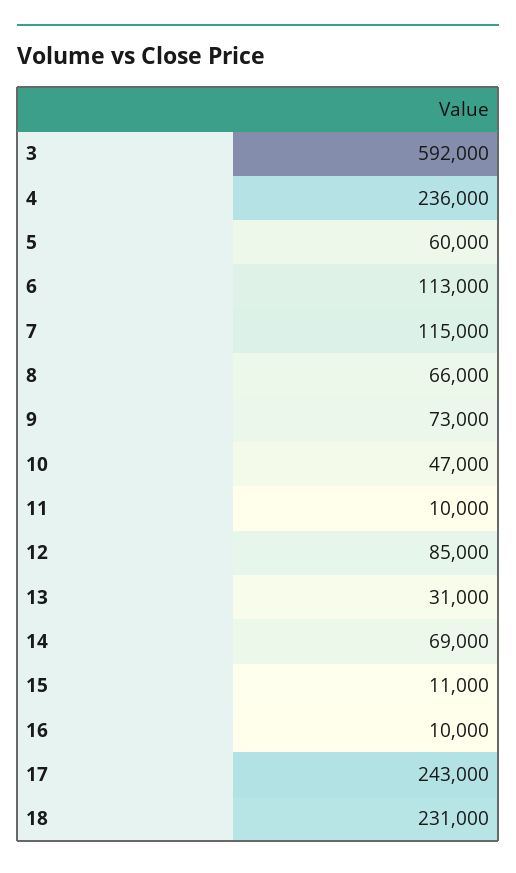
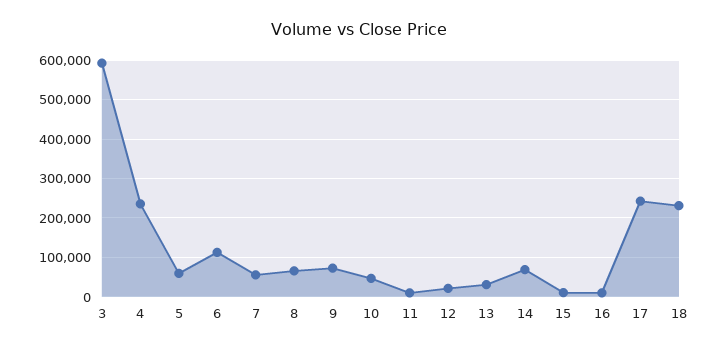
  {
    "3": 592000,
    "4": 236000,
    "5": 60000,
    "6": 113000,
-   "7": 115000,
+   "7": 60000,
    "8": 66000,
    "9": 73000,
    "10": 47000,
    "11": 10000,
-   "12": 85000,
+   "12": 20000,
    "13": 31000,
    "14": 69000,
    "15": 11000,
    "16": 10000,
    "17": 243000,
    "18": 231000
  }

